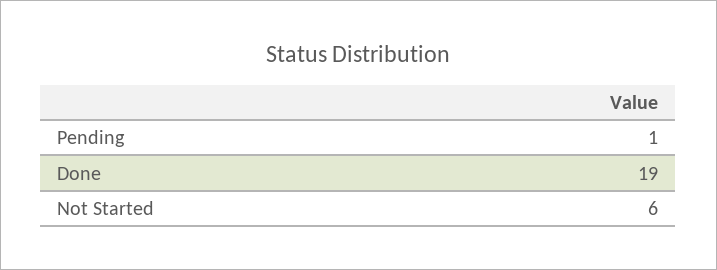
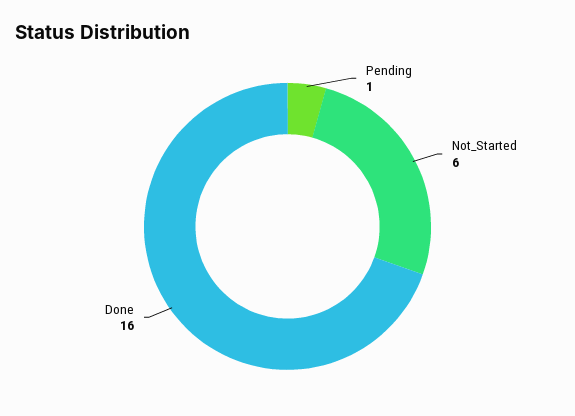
  {
    "Pending": 1,
-   "Done": 19,
+   "Done": 16,
    "Not Started": 6
  }

